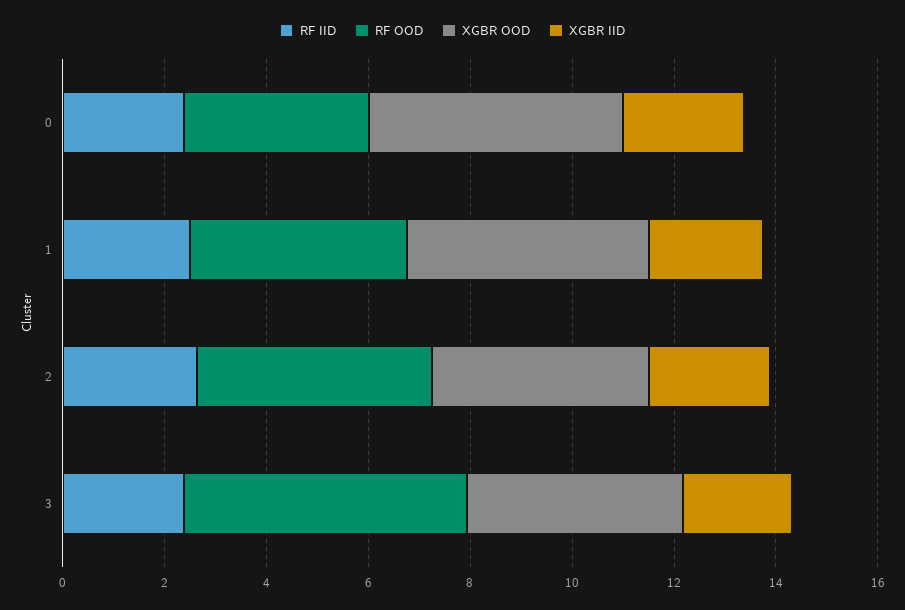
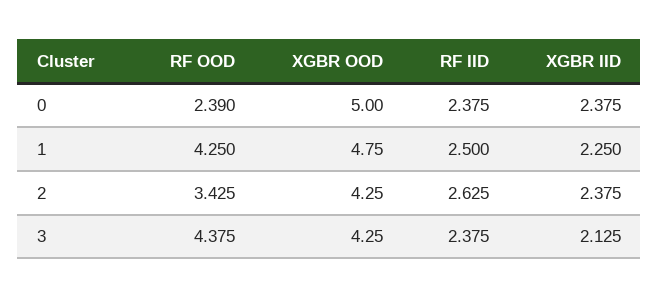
  {
    "RF IID": {
      "0": 2.375,
      "1": 2.5,
      "2": 2.625,
      "3": 2.375
    },
    "RF OOD": {
-     "0": 3.5,
+     "0": 2.39,
      "1": 4.25,
-     "2": 4.5,
+     "2": 3.425,
-     "3": 5.5
+     "3": 4.375
    },
    "XGBR OOD": {
      "0": 5,
      "1": 4.75,
      "2": 4.25,
      "3": 4.25
    },
    "XGBR IID": {
      "0": 2.375,
      "1": 2.25,
      "2": 2.375,
      "3": 2.125
    }
  }

